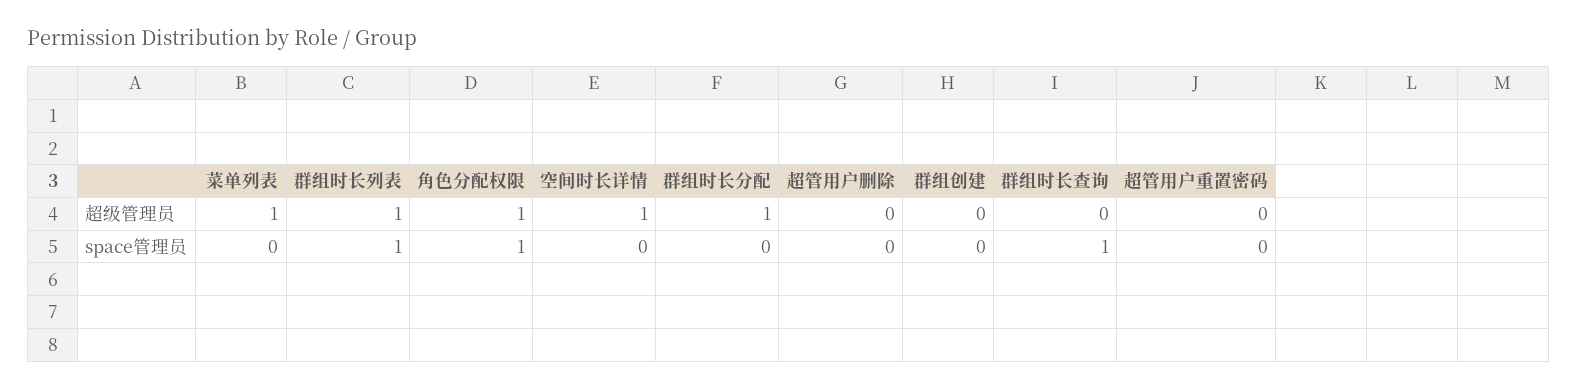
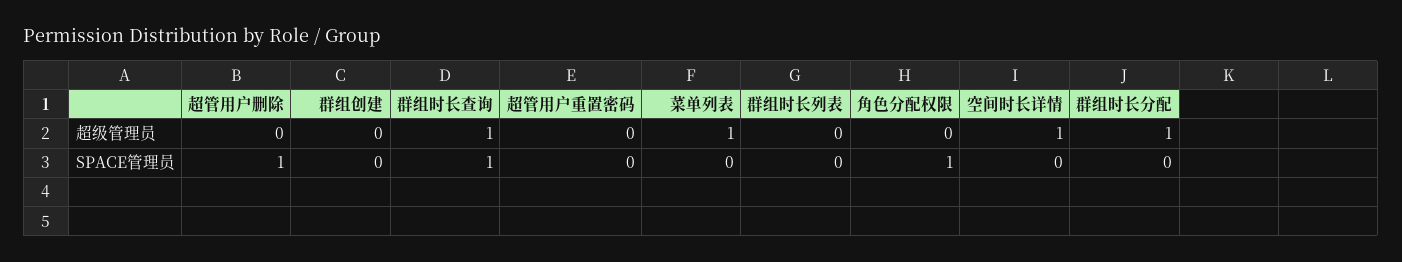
  {
    "菜单列表": {
      "超级管理员": 1,
      "space管理员": 0
    },
    "群组时长列表": {
-     "超级管理员": 1,
+     "超级管理员": 0,
-     "space管理员": 1
+     "space管理员": 0
    },
    "角色分配权限": {
-     "超级管理员": 1,
+     "超级管理员": 0,
      "space管理员": 1
    },
    "空间时长详情": {
      "超级管理员": 1,
      "space管理员": 0
    },
    "群组时长分配": {
      "超级管理员": 1,
      "space管理员": 0
    },
    "超管用户删除": {
      "超级管理员": 0,
-     "space管理员": 0
+     "space管理员": 1
    },
    "群组创建": {
      "超级管理员": 0,
      "space管理员": 0
    },
    "群组时长查询": {
-     "超级管理员": 0,
+     "超级管理员": 1,
      "space管理员": 1
    },
    "超管用户重置密码": {
      "超级管理员": 0,
      "space管理员": 0
    }
  }

